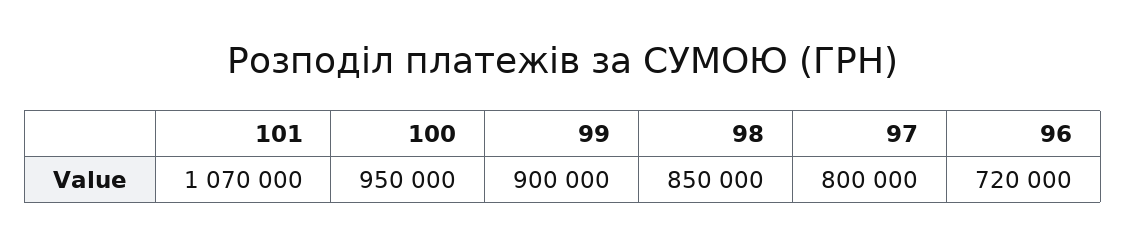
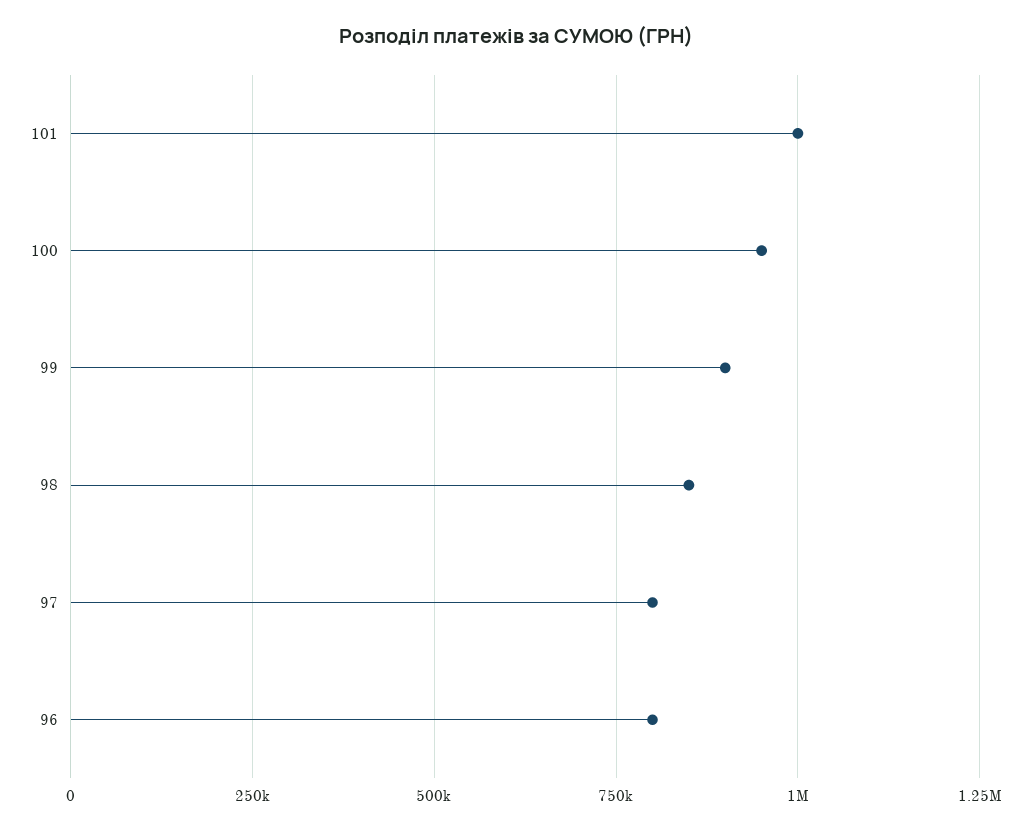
  {
-   "101": 1070000,
+   "101": 1000000,
    "100": 950000,
    "99": 900000,
    "98": 850000,
    "97": 800000,
-   "96": 720000
+   "96": 800000
  }

